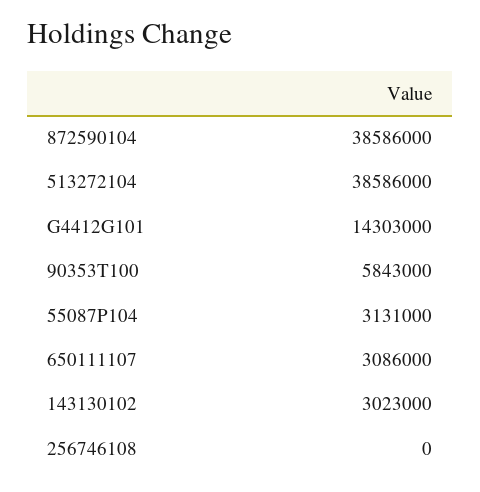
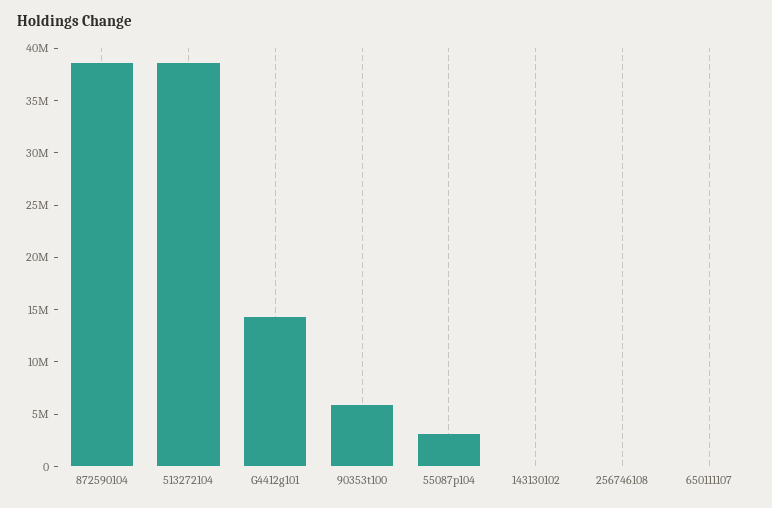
  {
    "872590104": 38586000,
    "513272104": 38586000,
    "G4412G101": 14303000,
    "90353T100": 5843000,
    "55087P104": 3131000,
-   "650111107": 3086000,
+   "650111107": 0,
-   "143130102": 3023000,
+   "143130102": 0,
    "256746108": 0
  }

